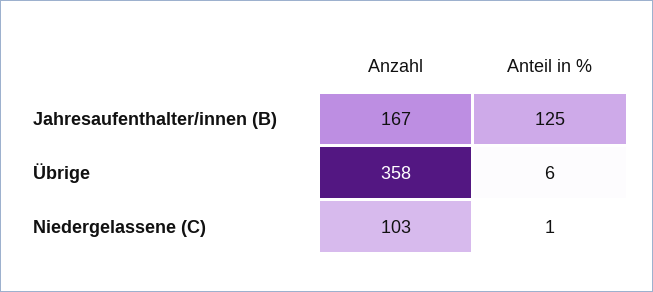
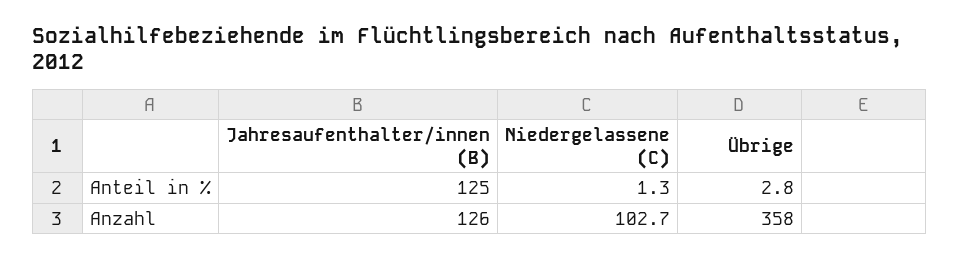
  {
    "Anzahl": {
-     "Jahresaufenthalter/innen (B)": 167,
+     "Jahresaufenthalter/innen (B)": 126,
      "Übrige": 358,
      "Niedergelassene (C)": 102.7
    },
    "Anteil in %": {
      "Jahresaufenthalter/innen (B)": 125,
-     "Übrige": 6,
+     "Übrige": 2.8,
      "Niedergelassene (C)": 1.3
    }
  }

